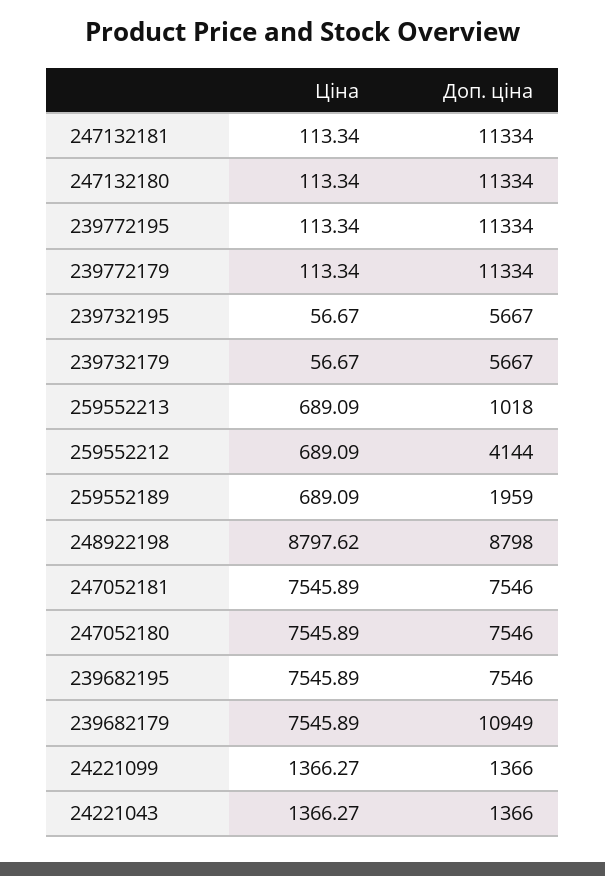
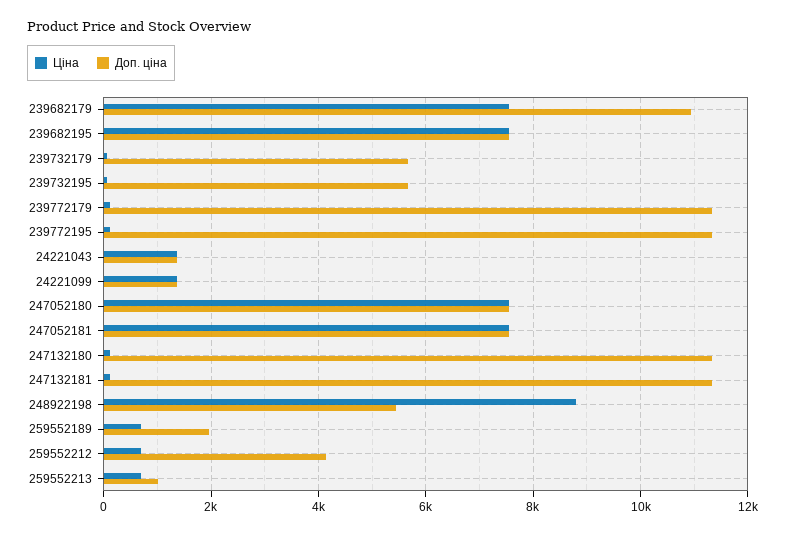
  {
    "Ціна": {
      "247132181": 113.34,
      "247132180": 113.34,
      "239772195": 113.34,
      "239772179": 113.34,
      "239732195": 56.67,
      "239732179": 56.67,
      "259552213": 689.09,
      "259552212": 689.09,
      "259552189": 689.09,
      "248922198": 8797.62,
      "247052181": 7545.89,
      "247052180": 7545.89,
      "239682195": 7545.89,
      "239682179": 7545.89,
      "24221099": 1366.27,
      "24221043": 1366.27
    },
    "Доп. ціна": {
      "247132181": 11334,
      "247132180": 11334,
      "239772195": 11334,
      "239772179": 11334,
      "239732195": 5667,
      "239732179": 5667,
      "259552213": 1018,
      "259552212": 4144,
      "259552189": 1959,
-     "248922198": 8798,
+     "248922198": 5400,
      "247052181": 7546,
      "247052180": 7546,
      "239682195": 7546,
      "239682179": 10949,
      "24221099": 1366,
      "24221043": 1366
    }
  }

